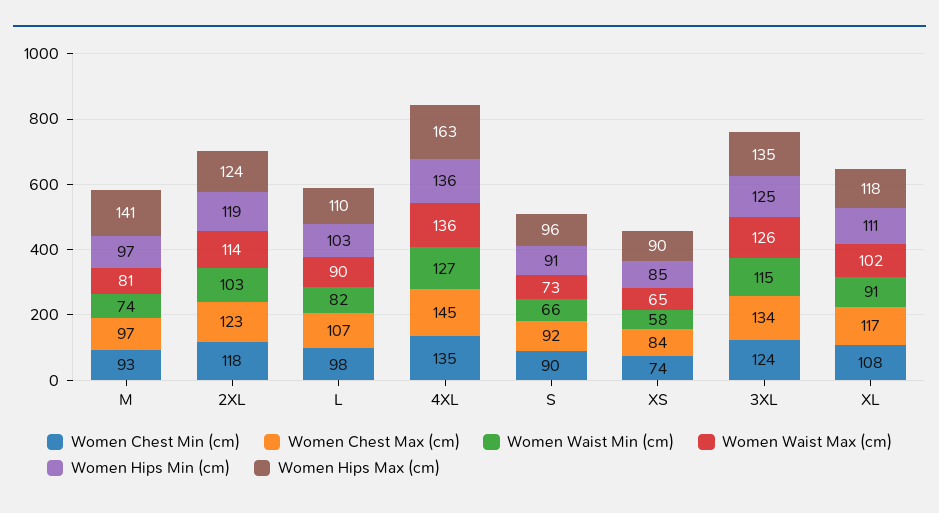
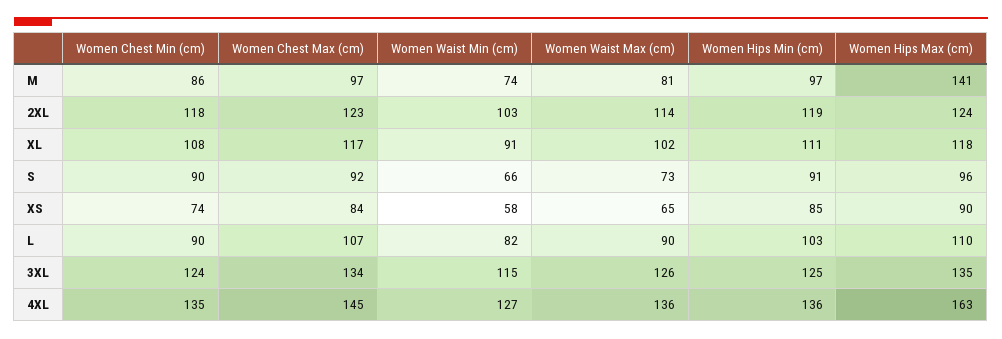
  {
    "Women Chest Min (cm)": {
-     "M": 93,
+     "M": 86,
      "2XL": 118,
-     "L": 98,
+     "L": 90,
      "4XL": 135,
      "S": 90,
      "XS": 74,
      "3XL": 124,
      "XL": 108
    },
    "Women Chest Max (cm)": {
      "M": 97,
      "2XL": 123,
      "L": 107,
      "4XL": 145,
      "S": 92,
      "XS": 84,
      "3XL": 134,
      "XL": 117
    },
    "Women Waist Min (cm)": {
      "M": 74,
      "2XL": 103,
      "L": 82,
      "4XL": 127,
      "S": 66,
      "XS": 58,
      "3XL": 115,
      "XL": 91
    },
    "Women Waist Max (cm)": {
      "M": 81,
      "2XL": 114,
      "L": 90,
      "4XL": 136,
      "S": 73,
      "XS": 65,
      "3XL": 126,
      "XL": 102
    },
    "Women Hips Min (cm)": {
      "M": 97,
      "2XL": 119,
      "L": 103,
      "4XL": 136,
      "S": 91,
      "XS": 85,
      "3XL": 125,
      "XL": 111
    },
    "Women Hips Max (cm)": {
      "M": 141,
      "2XL": 124,
      "L": 110,
      "4XL": 163,
      "S": 96,
      "XS": 90,
      "3XL": 135,
      "XL": 118
    }
  }

